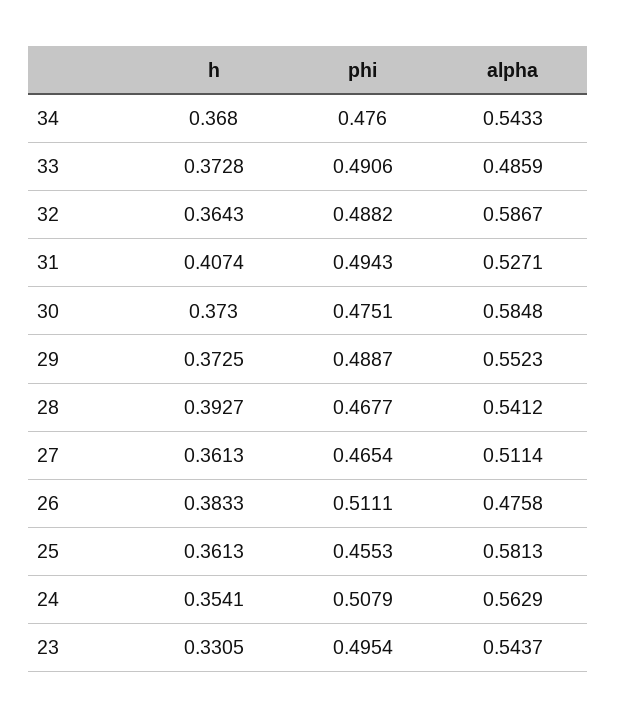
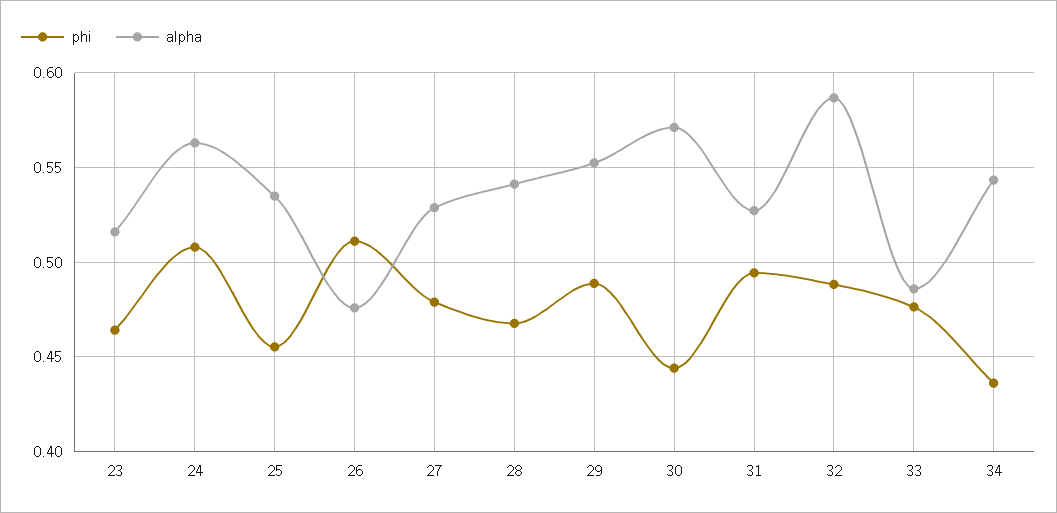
  {
-   "h": {
-     "34": 0.368,
-     "33": 0.3728,
-     "32": 0.3643,
-     "31": 0.4074,
-     "30": 0.373,
-     "29": 0.3725,
-     "28": 0.3927,
-     "27": 0.3613,
-     "26": 0.3833,
-     "25": 0.3613,
-     "24": 0.3541,
-     "23": 0.3305
-   },
    "phi": {
-     "34": 0.476,
+     "34": 0.435,
-     "33": 0.4906,
+     "33": 0.475,
      "32": 0.4882,
      "31": 0.4943,
-     "30": 0.4751,
+     "30": 0.445,
      "29": 0.4887,
      "28": 0.4677,
-     "27": 0.4654,
+     "27": 0.48,
      "26": 0.5111,
      "25": 0.4553,
      "24": 0.5079,
-     "23": 0.4954
+     "23": 0.465
    },
    "alpha": {
      "34": 0.5433,
      "33": 0.4859,
      "32": 0.5867,
      "31": 0.5271,
-     "30": 0.5848,
+     "30": 0.57,
      "29": 0.5523,
      "28": 0.5412,
-     "27": 0.5114,
+     "27": 0.53,
      "26": 0.4758,
-     "25": 0.5813,
+     "25": 0.535,
      "24": 0.5629,
-     "23": 0.5437
+     "23": 0.515
    }
  }

